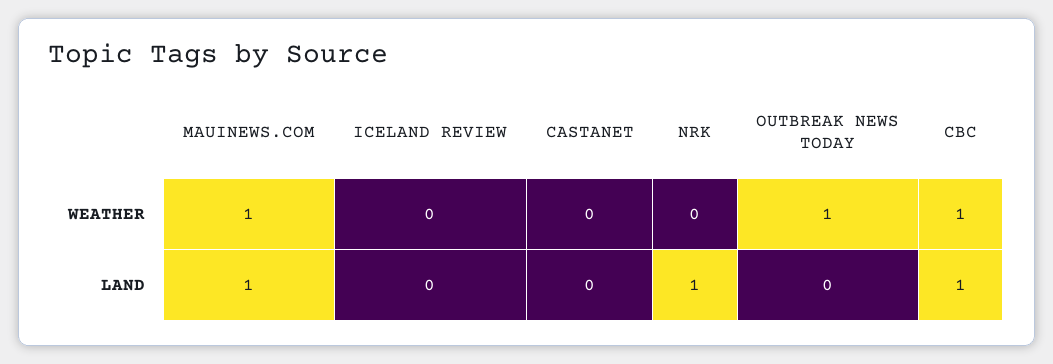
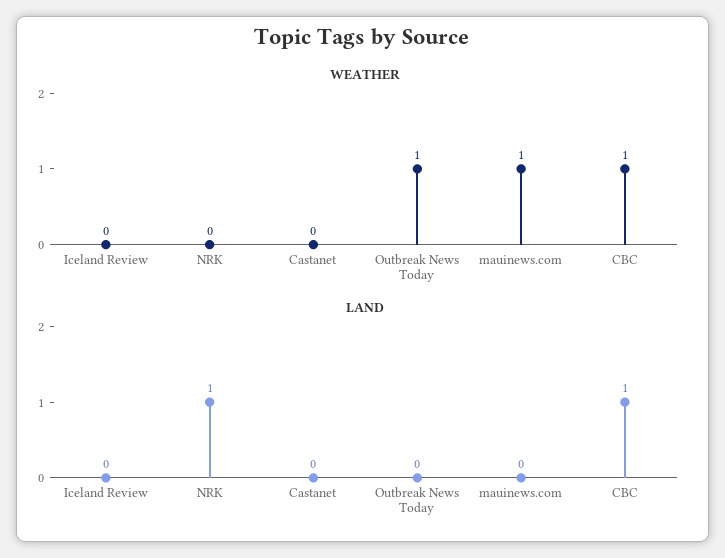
  {
    "WEATHER": {
      "MAUINEWS.COM": 1,
      "ICELAND REVIEW": 0,
      "CASTANET": 0,
      "NRK": 0,
      "OUTBREAK NEWS TODAY": 1,
      "CBC": 1
    },
    "LAND": {
-     "MAUINEWS.COM": 1,
+     "MAUINEWS.COM": 0,
      "ICELAND REVIEW": 0,
      "CASTANET": 0,
      "NRK": 1,
      "OUTBREAK NEWS TODAY": 0,
      "CBC": 1
    }
  }

